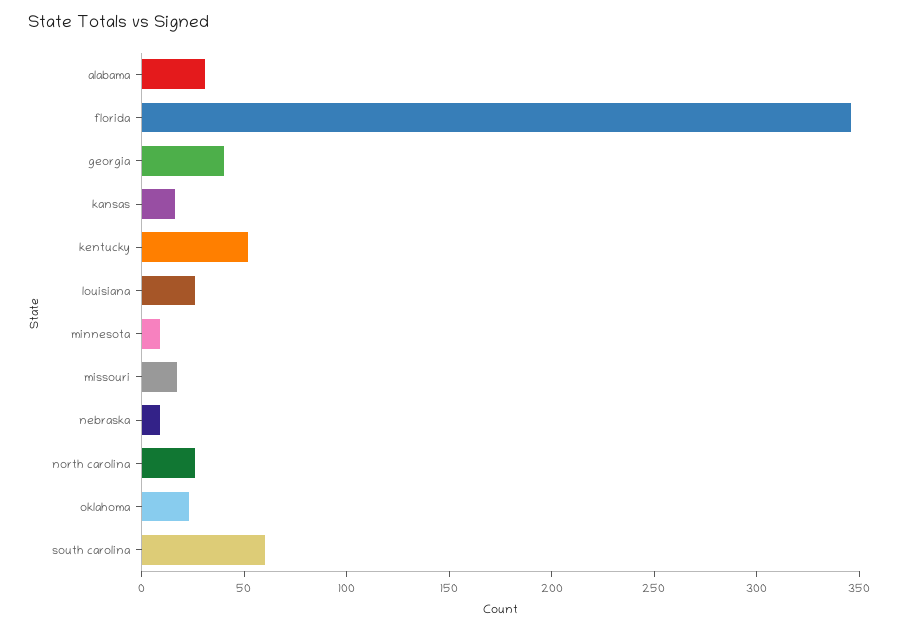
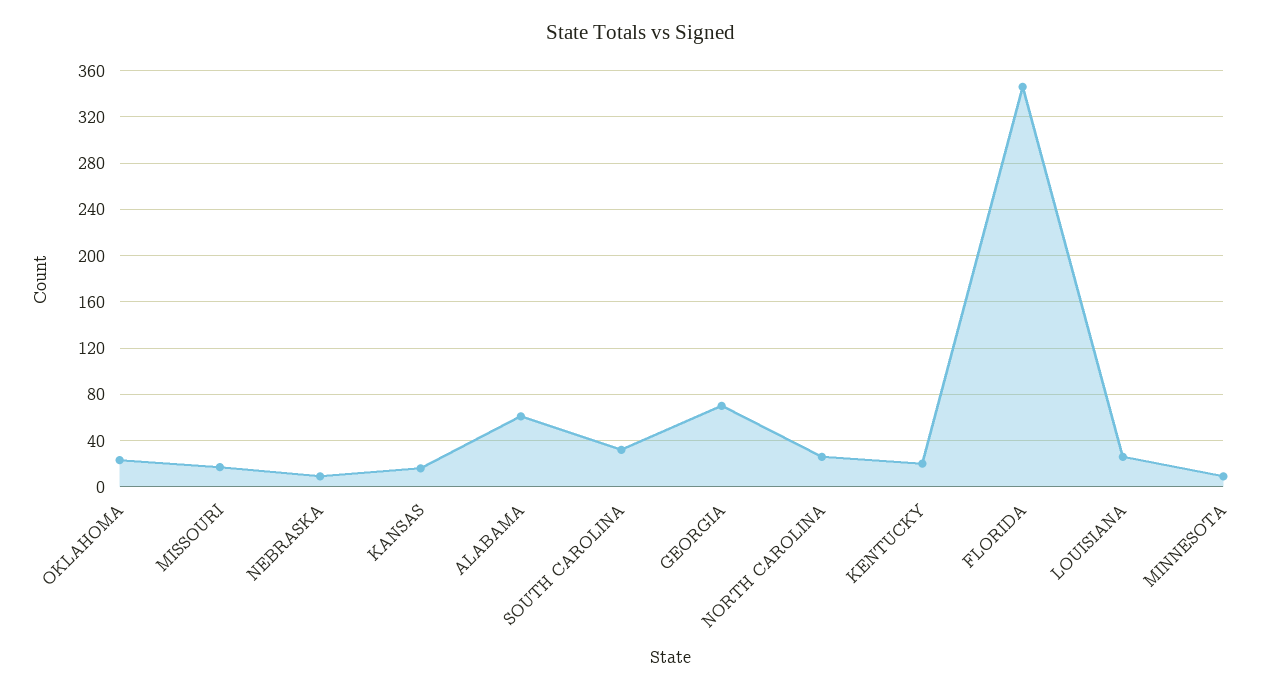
  {
-   "alabama": 30,
+   "alabama": 60,
    "florida": 350,
-   "georgia": 40,
+   "georgia": 70,
    "kansas": 20,
-   "kentucky": 50,
+   "kentucky": 20,
    "louisiana": 30,
    "minnesota": 10,
    "missouri": 20,
    "nebraska": 10,
    "north carolina": 30,
    "oklahoma": 20,
-   "south carolina": 60
+   "south carolina": 30
  }

